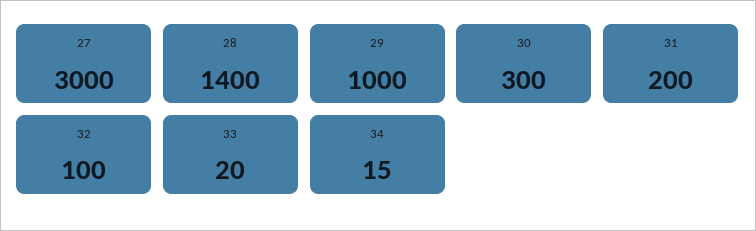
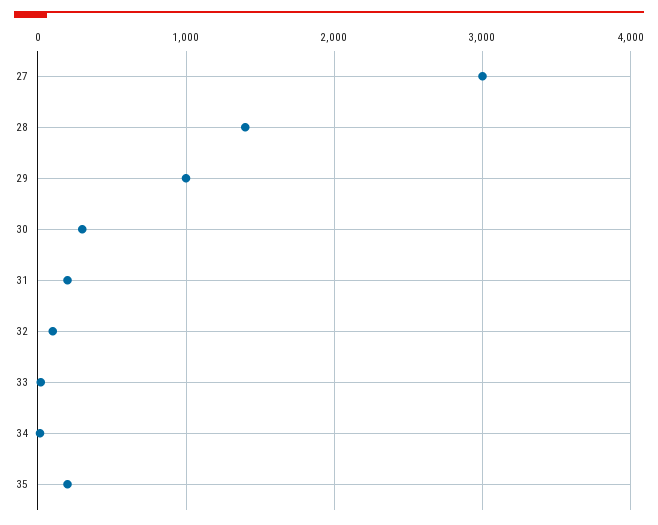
  {
    "27": 3000,
    "28": 1400,
    "29": 1000,
    "30": 300,
    "31": 200,
    "32": 100,
    "33": 20,
-   "34": 15
+   "34": 15,
+   "35": 200
  }

